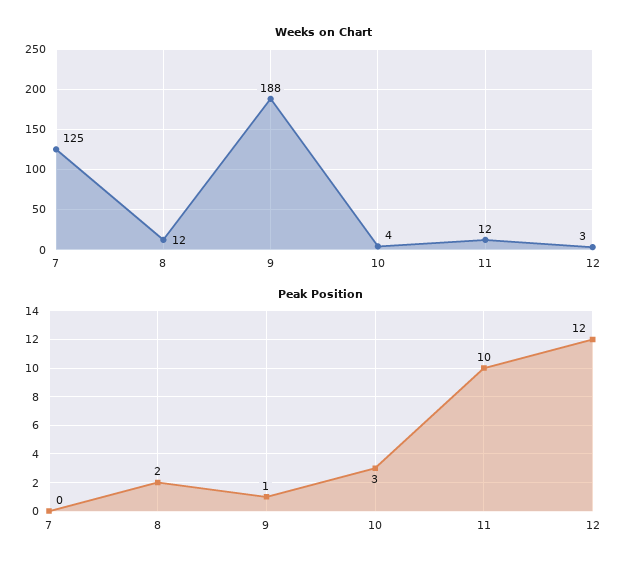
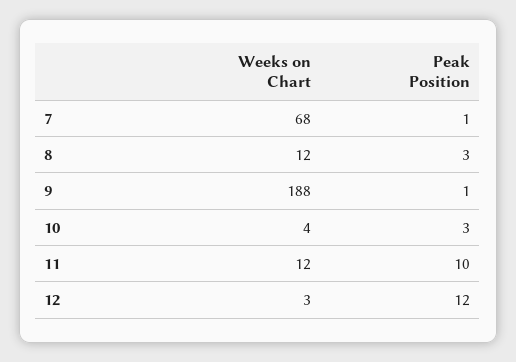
  {
    "Weeks on Chart": {
-     "7": 125,
+     "7": 68,
      "8": 12,
      "9": 188,
      "10": 4,
      "11": 12,
      "12": 3
    },
    "Peak Position": {
-     "7": 0,
+     "7": 1,
-     "8": 2,
+     "8": 3,
      "9": 1,
      "10": 3,
      "11": 10,
      "12": 12
    }
  }

